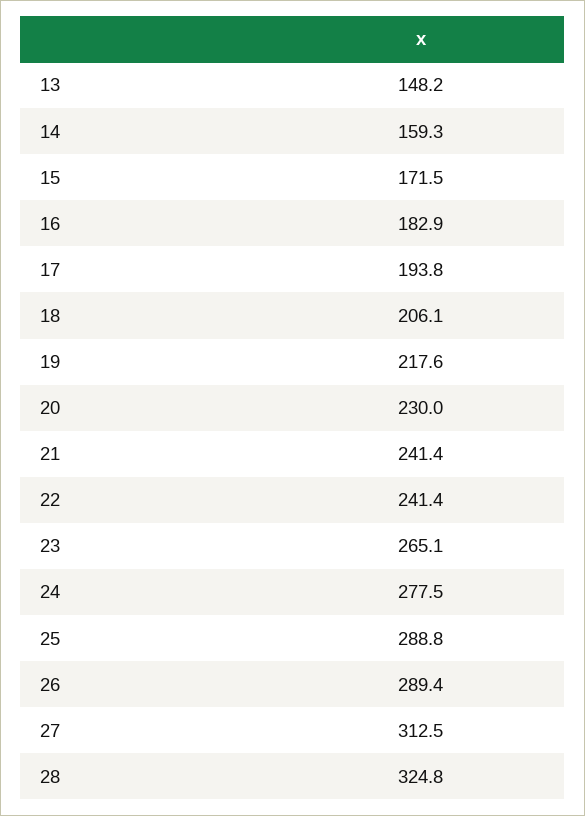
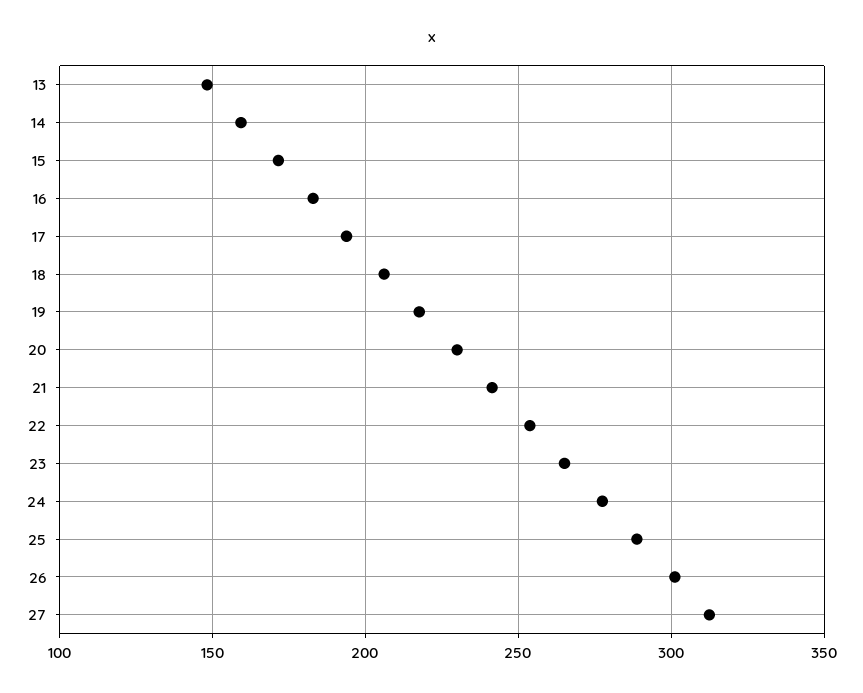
  {
    "13": 148.2,
    "14": 159.3,
    "15": 171.5,
    "16": 182.9,
    "17": 193.8,
    "18": 206.1,
    "19": 217.6,
    "20": 230,
    "21": 241.4,
-   "22": 241.4,
+   "22": 255,
    "23": 265.1,
    "24": 277.5,
    "25": 288.8,
-   "26": 289.4,
+   "26": 300,
-   "27": 312.5,
+   "27": 312.5
-   "28": 324.8
  }

